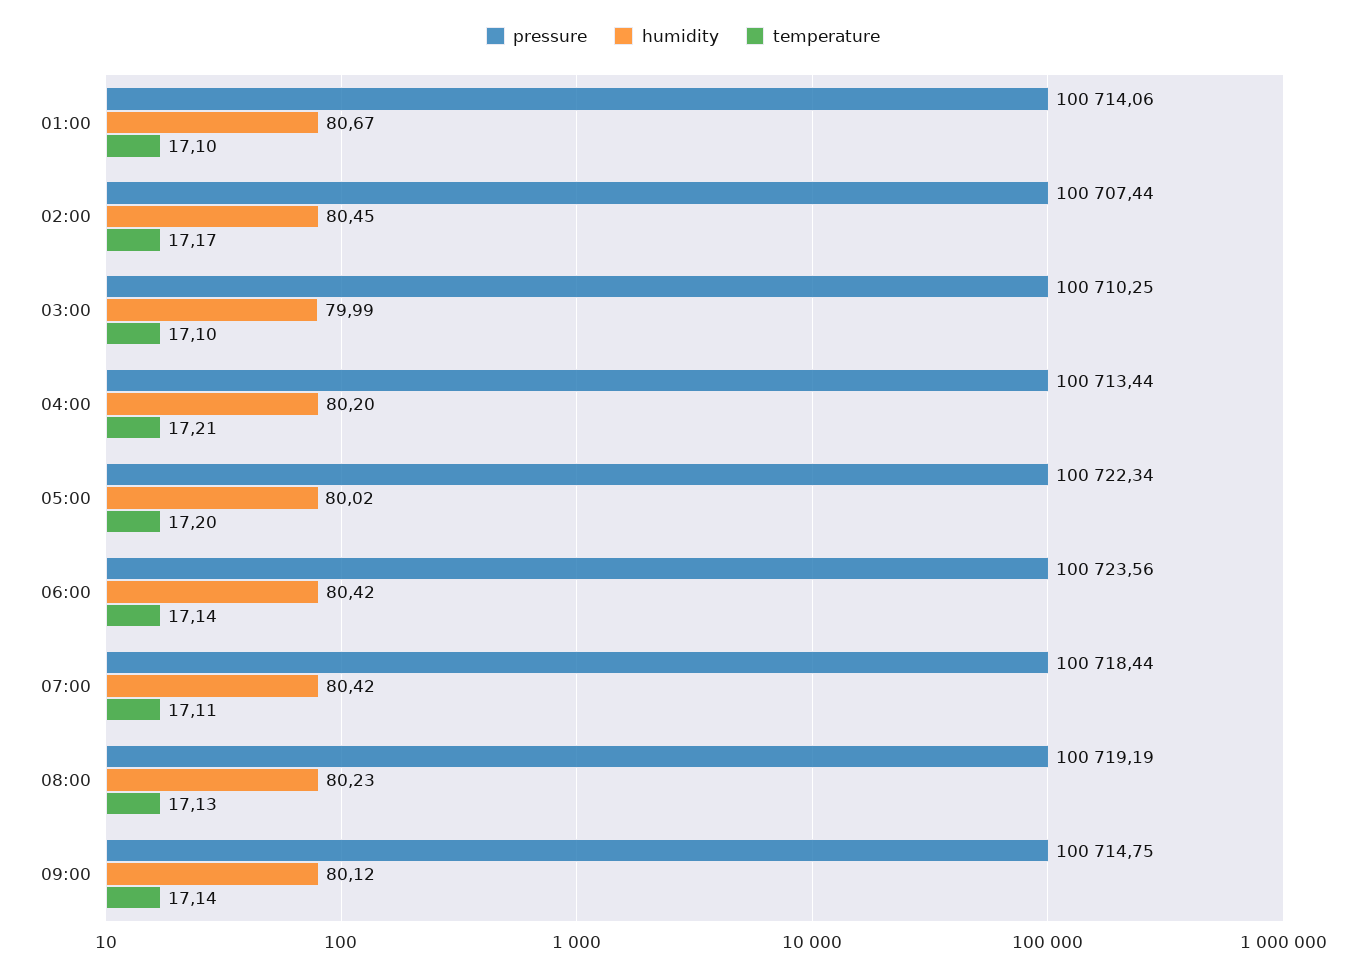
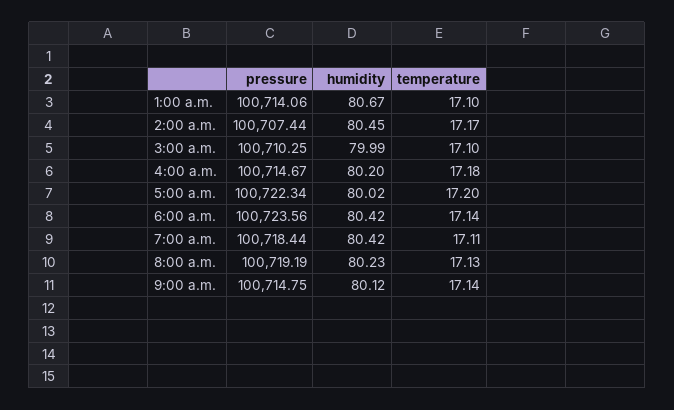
  {
    "pressure": {
      "01:00": 100714.06,
      "02:00": 100707.44,
      "03:00": 100710.25,
-     "04:00": 100713.44,
+     "04:00": 100714.67,
      "05:00": 100722.34,
      "06:00": 100723.56,
      "07:00": 100718.44,
      "08:00": 100719.19,
      "09:00": 100714.75
    },
    "humidity": {
      "01:00": 80.67,
      "02:00": 80.45,
      "03:00": 79.99,
      "04:00": 80.2,
      "05:00": 80.02,
      "06:00": 80.42,
      "07:00": 80.42,
      "08:00": 80.23,
      "09:00": 80.12
    },
    "temperature": {
      "01:00": 17.1,
      "02:00": 17.17,
      "03:00": 17.1,
-     "04:00": 17.21,
+     "04:00": 17.18,
      "05:00": 17.2,
      "06:00": 17.14,
      "07:00": 17.11,
      "08:00": 17.13,
      "09:00": 17.14
    }
  }

